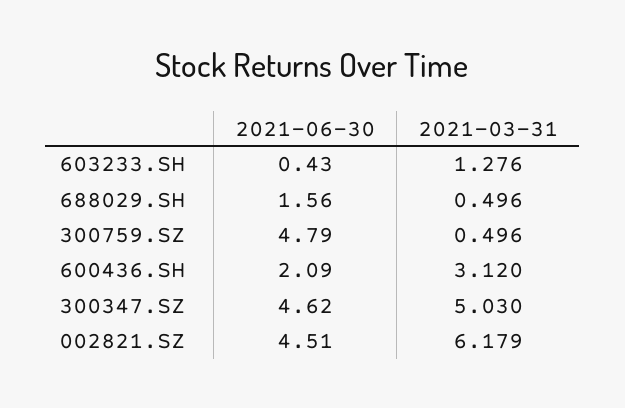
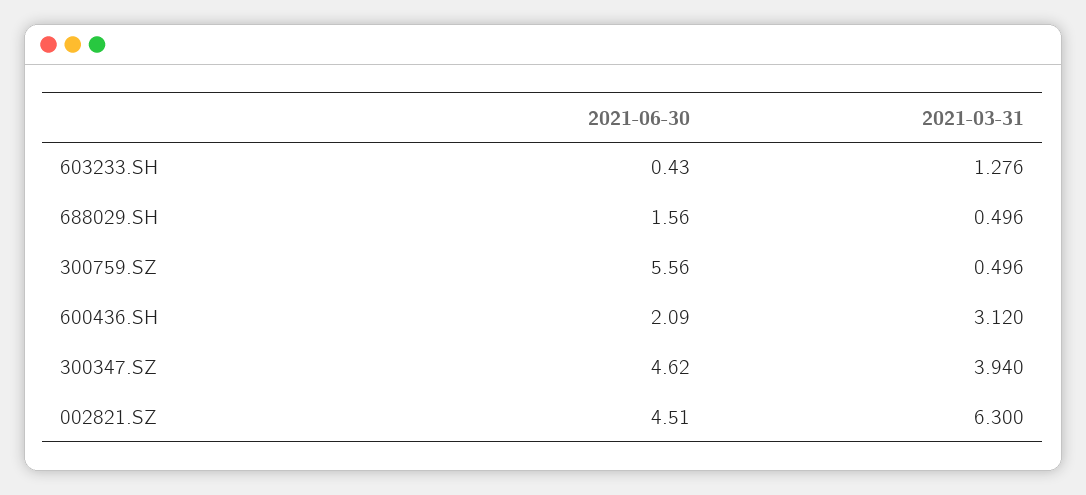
  {
    "2021-06-30": {
      "603233.SH": 0.43,
      "688029.SH": 1.56,
-     "300759.SZ": 4.79,
+     "300759.SZ": 5.56,
      "600436.SH": 2.09,
      "300347.SZ": 4.62,
      "002821.SZ": 4.51
    },
    "2021-03-31": {
      "603233.SH": 1.276,
      "688029.SH": 0.496,
      "300759.SZ": 0.496,
      "600436.SH": 3.12,
-     "300347.SZ": 5.03,
+     "300347.SZ": 3.94,
-     "002821.SZ": 6.179
+     "002821.SZ": 6.3
    }
  }

